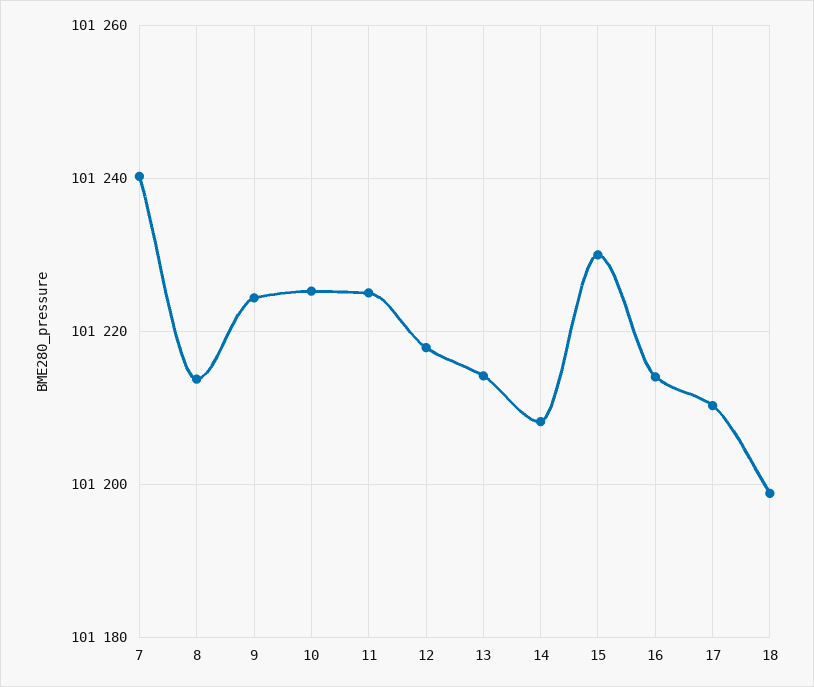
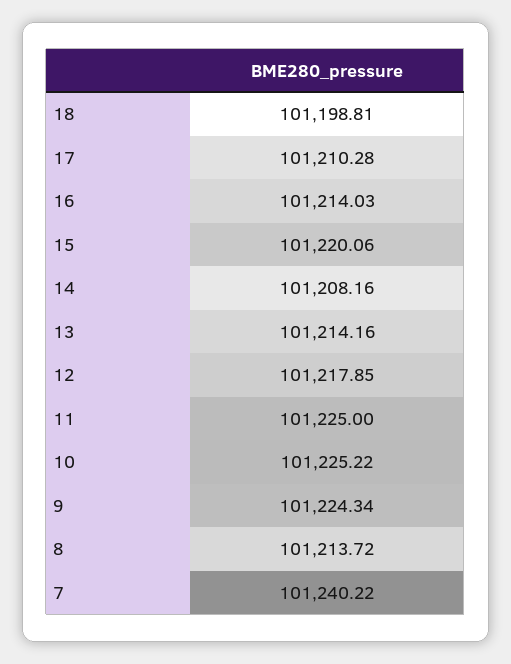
  {
    "7": 101240.22,
    "8": 101213.72,
    "9": 101224.34,
    "10": 101225.22,
    "11": 101225,
    "12": 101217.85,
    "13": 101214.16,
    "14": 101208.16,
-   "15": 101230,
+   "15": 101220.06,
    "16": 101214.03,
    "17": 101210.28,
    "18": 101198.81
  }

